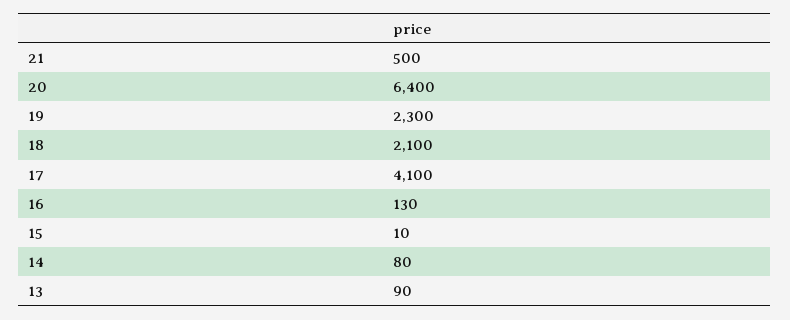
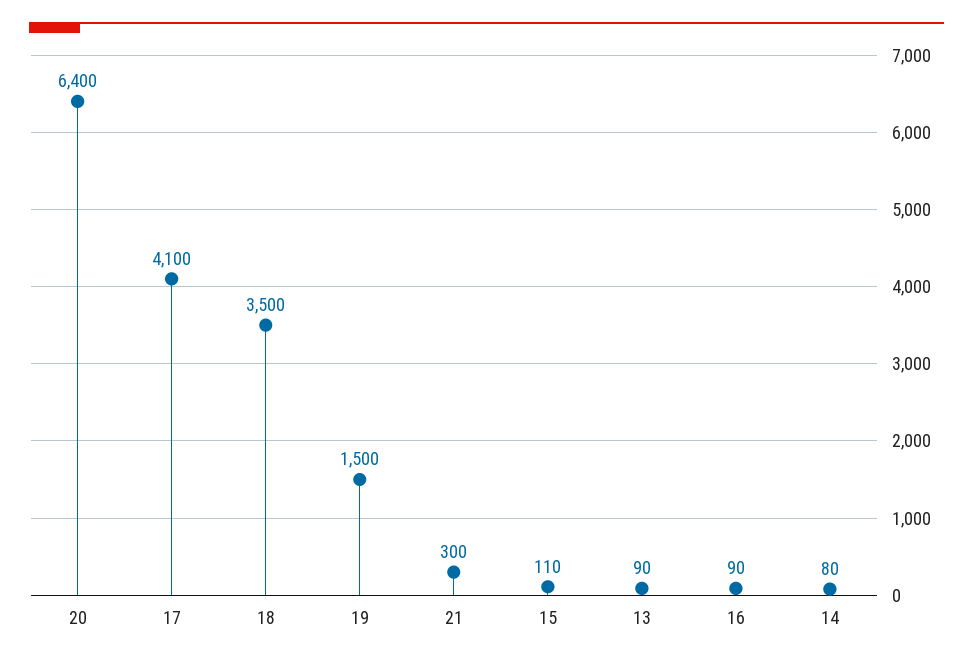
  {
-   "21": 500,
+   "21": 300,
    "20": 6400,
-   "19": 2300,
+   "19": 1500,
-   "18": 2100,
+   "18": 3500,
    "17": 4100,
-   "16": 130,
+   "16": 90,
-   "15": 10,
+   "15": 110,
    "14": 80,
    "13": 90
  }

